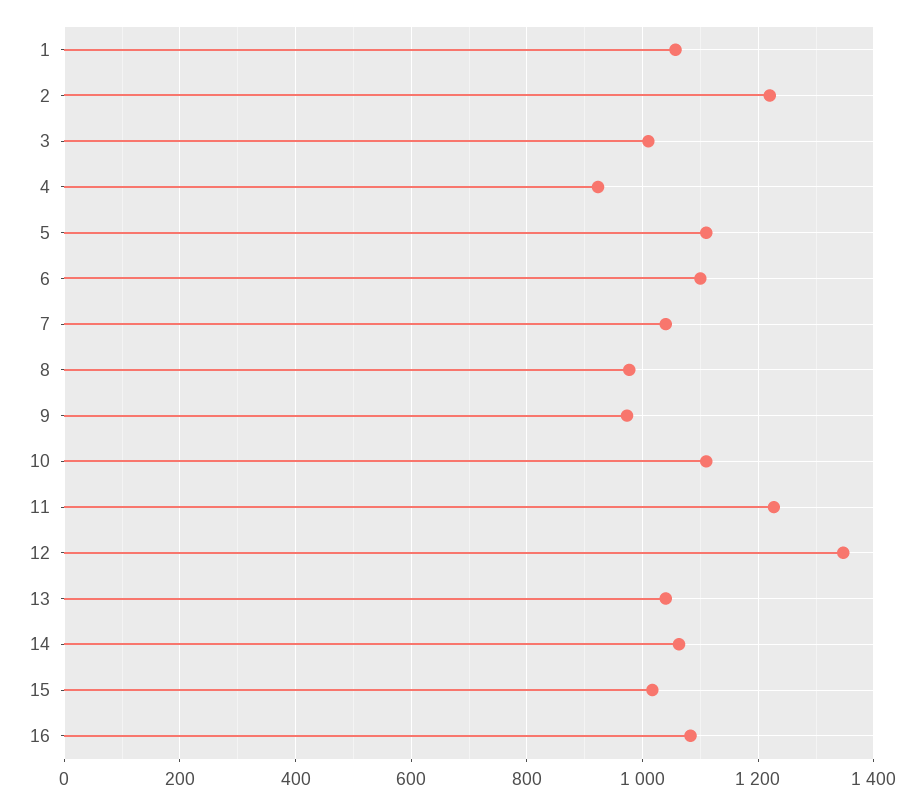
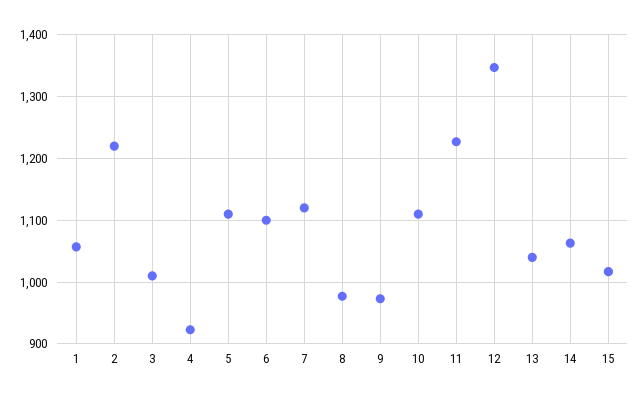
  {
    "1": 1060,
    "2": 1220,
    "3": 1010,
    "4": 920,
    "5": 1110,
    "6": 1100,
-   "7": 1040,
+   "7": 1120,
    "8": 980,
    "9": 970,
    "10": 1110,
    "11": 1230,
    "12": 1350,
    "13": 1040,
    "14": 1060,
-   "15": 1020,
+   "15": 1020
-   "16": 1080
  }

